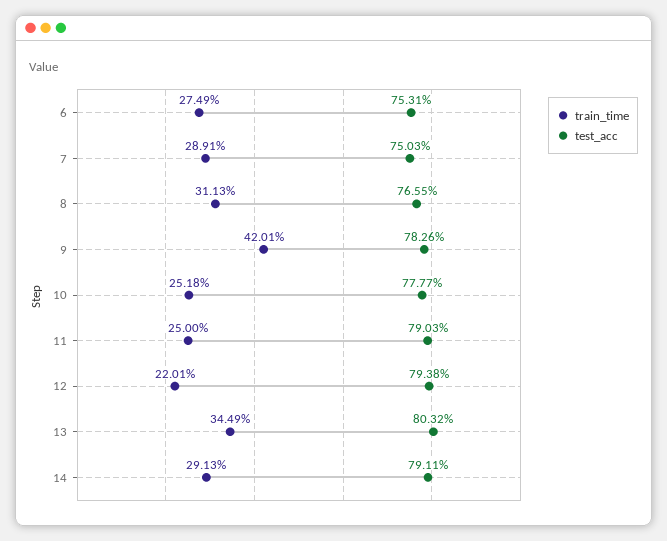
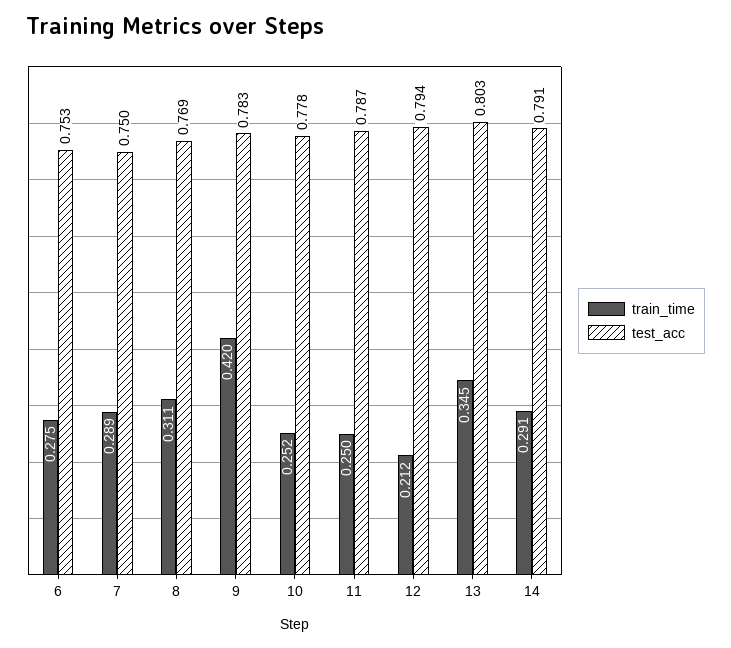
  {
    "train_time": {
      "6": 0.2749,
      "7": 0.2891,
      "8": 0.3113,
      "9": 0.4201,
      "10": 0.2518,
      "11": 0.25,
-     "12": 0.2201,
+     "12": 0.212,
      "13": 0.3449,
      "14": 0.2913
    },
    "test_acc": {
      "6": 0.7531,
      "7": 0.7503,
-     "8": 0.7655,
+     "8": 0.769,
      "9": 0.7826,
      "10": 0.7777,
-     "11": 0.7903,
+     "11": 0.787,
      "12": 0.7938,
      "13": 0.8032,
      "14": 0.7911
    }
  }

